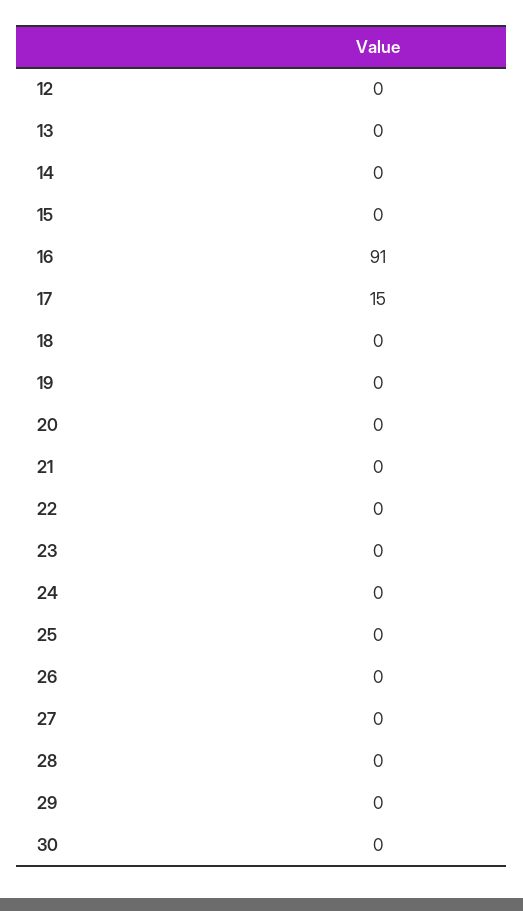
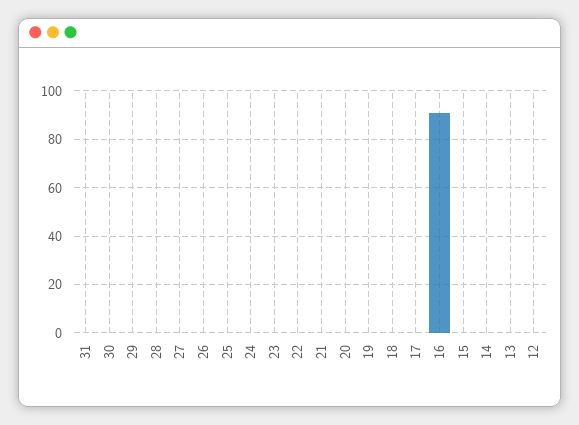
  {
    "12": 0,
    "13": 0,
    "14": 0,
    "15": 0,
    "16": 91,
-   "17": 15,
+   "17": 0,
    "18": 0,
    "19": 0,
    "20": 0,
    "21": 0,
    "22": 0,
    "23": 0,
    "24": 0,
    "25": 0,
    "26": 0,
    "27": 0,
    "28": 0,
    "29": 0,
-   "30": 0
+   "30": 0,
+   "31": 0
  }

